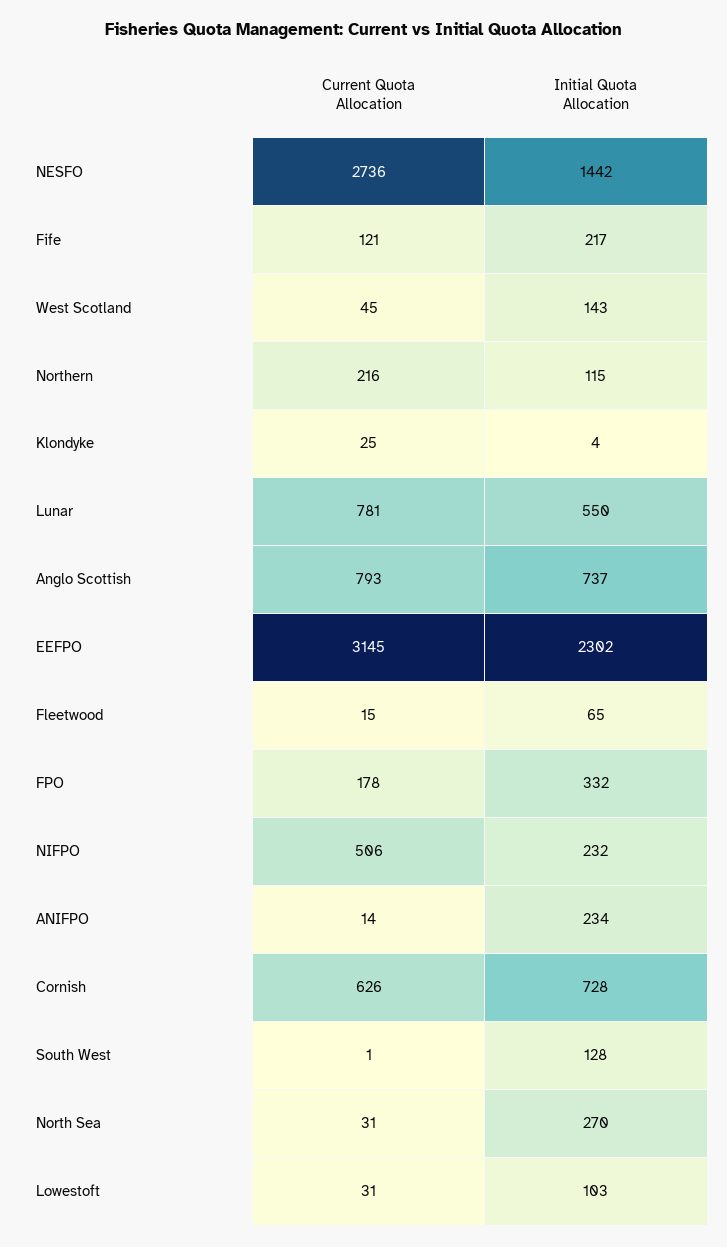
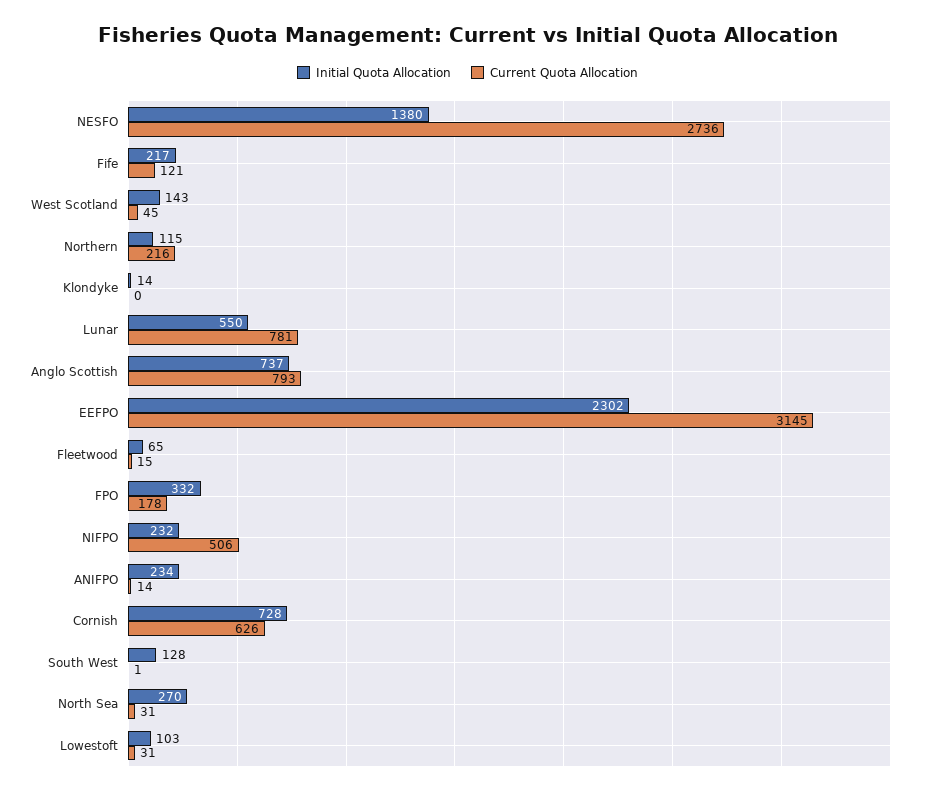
  {
    "Current Quota Allocation": {
      "NESFO": 2736,
      "Fife": 121,
      "West Scotland": 45,
      "Northern": 216,
-     "Klondyke": 25,
+     "Klondyke": 0,
      "Lunar": 781,
      "Anglo Scottish": 793,
      "EEFPO": 3145,
      "Fleetwood": 15,
      "FPO": 178,
      "NIFPO": 506,
      "ANIFPO": 14,
      "Cornish": 626,
      "South West": 1,
      "North Sea": 31,
      "Lowestoft": 31
    },
    "Initial Quota Allocation": {
-     "NESFO": 1442,
+     "NESFO": 1380,
      "Fife": 217,
      "West Scotland": 143,
      "Northern": 115,
-     "Klondyke": 4,
+     "Klondyke": 14,
      "Lunar": 550,
      "Anglo Scottish": 737,
      "EEFPO": 2302,
      "Fleetwood": 65,
      "FPO": 332,
      "NIFPO": 232,
      "ANIFPO": 234,
      "Cornish": 728,
      "South West": 128,
      "North Sea": 270,
      "Lowestoft": 103
    }
  }

